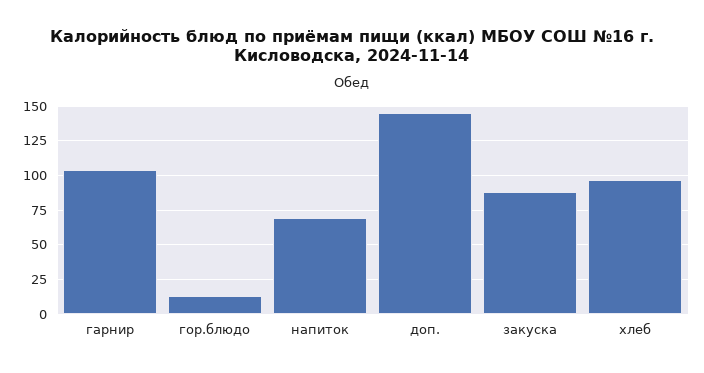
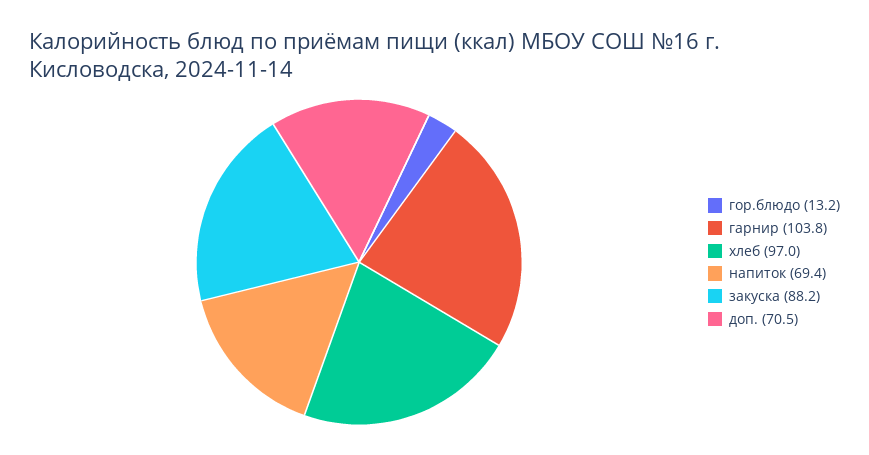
  {
    "гарнир": 103.8,
    "гор.блюдо": 13.2,
    "напиток": 69.4,
-   "доп.": 145,
+   "доп.": 70.5,
    "закуска": 88.2,
    "хлеб": 97
  }

